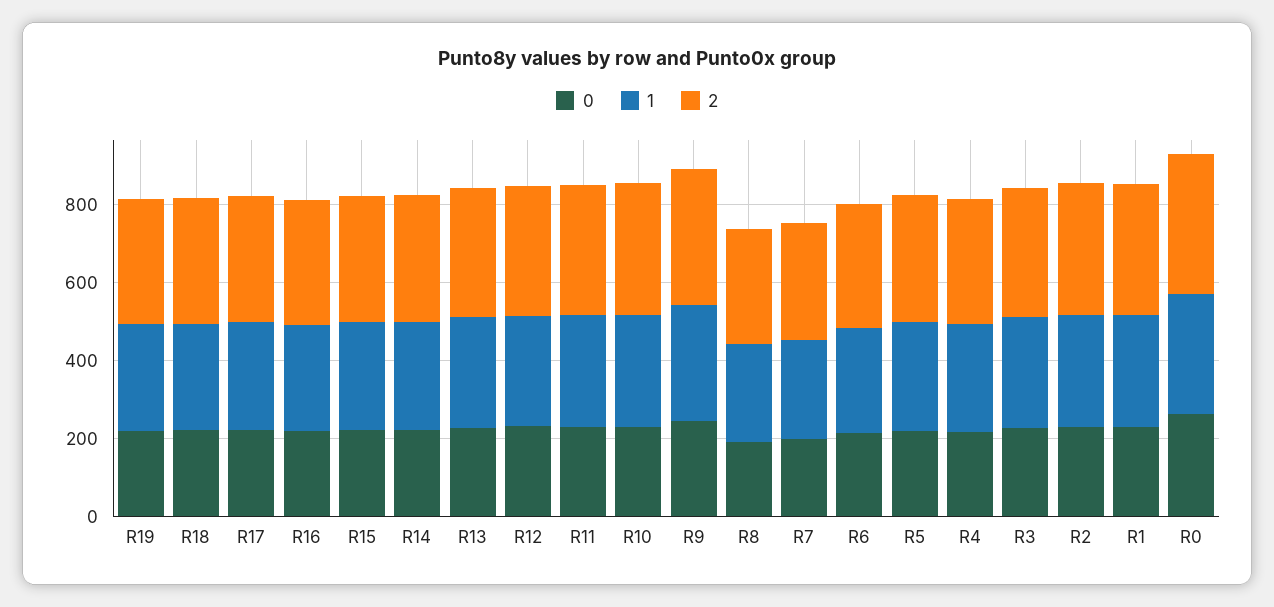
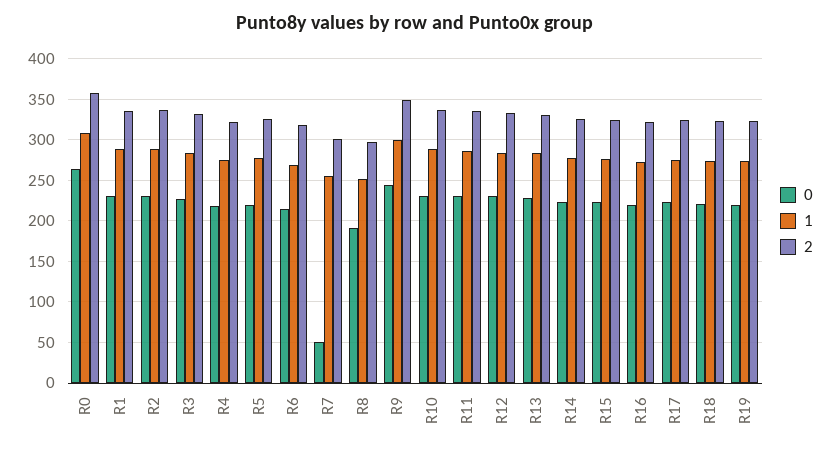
  {
    "0": {
      "R19": 220,
      "R18": 220,
      "R17": 220,
      "R16": 220,
      "R15": 220,
      "R14": 220,
      "R13": 230,
      "R12": 230,
      "R11": 230,
      "R10": 230,
      "R9": 240,
      "R8": 190,
-     "R7": 200,
+     "R7": 50,
      "R6": 210,
      "R5": 220,
      "R4": 220,
      "R3": 230,
      "R2": 230,
      "R1": 230,
      "R0": 260
    },
    "1": {
      "R19": 270,
      "R18": 270,
      "R17": 280,
      "R16": 270,
      "R15": 280,
      "R14": 280,
      "R13": 280,
      "R12": 280,
      "R11": 290,
      "R10": 290,
      "R9": 300,
      "R8": 250,
      "R7": 260,
      "R6": 270,
      "R5": 280,
      "R4": 280,
      "R3": 280,
      "R2": 290,
      "R1": 290,
      "R0": 310
    },
    "2": {
      "R19": 320,
      "R18": 320,
      "R17": 320,
      "R16": 320,
      "R15": 320,
      "R14": 330,
      "R13": 330,
      "R12": 330,
      "R11": 340,
      "R10": 340,
      "R9": 350,
      "R8": 300,
      "R7": 300,
      "R6": 320,
      "R5": 330,
      "R4": 320,
      "R3": 330,
      "R2": 340,
      "R1": 340,
      "R0": 360
    }
  }

